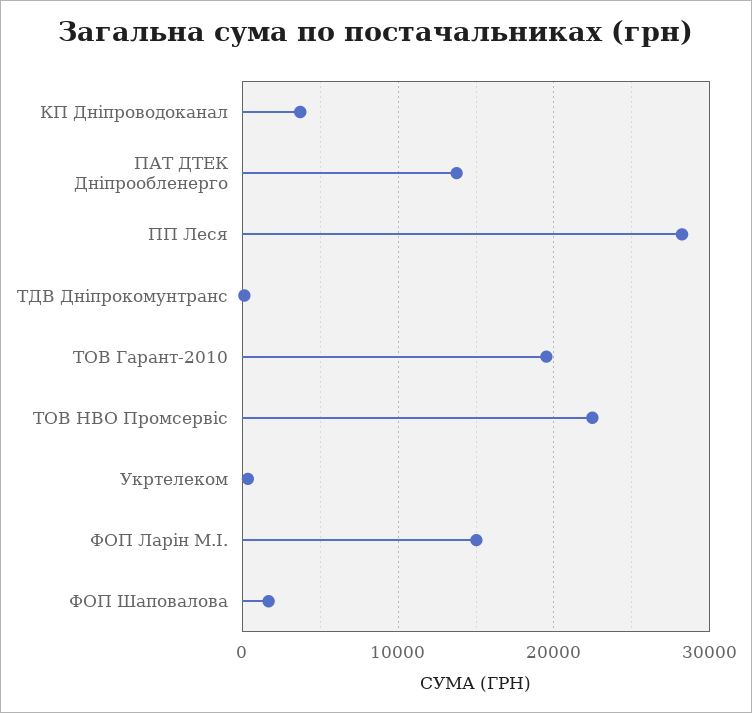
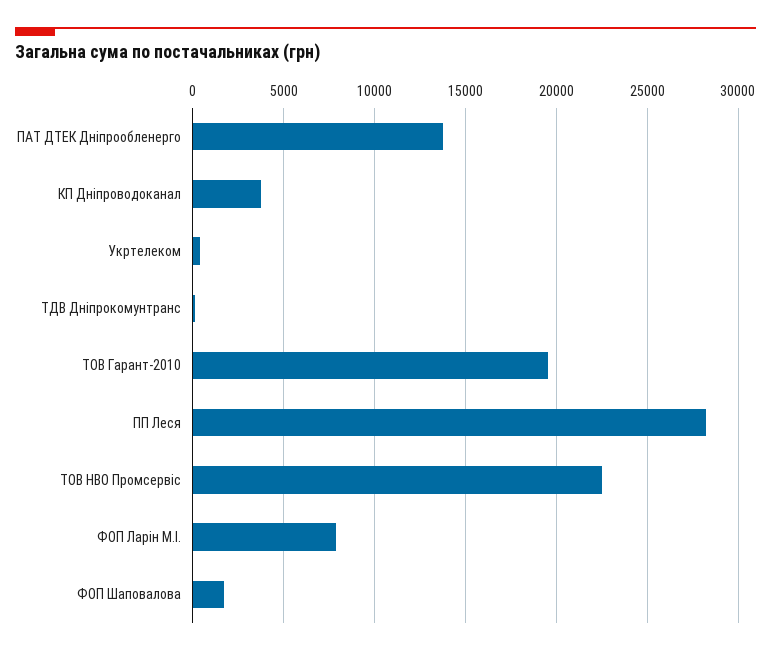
  {
    "КП Дніпроводоканал": 3500,
    "ПАТ ДТЕК Дніпрообленерго": 14000,
    "ПП Леся": 28000,
    "ТДВ Дніпрокомунтранс": 0,
    "ТОВ Гарант-2010": 19500,
    "ТОВ НВО Промсервіс": 22500,
    "Укртелеком": 500,
-   "ФОП Ларін М.І.": 15000,
+   "ФОП Ларін М.І.": 8000,
    "ФОП Шаповалова": 1500
  }

